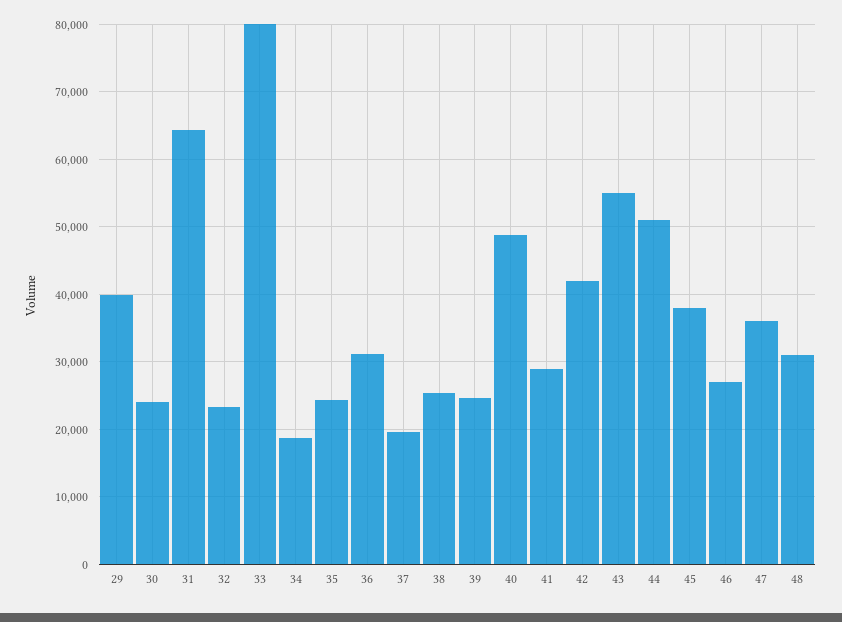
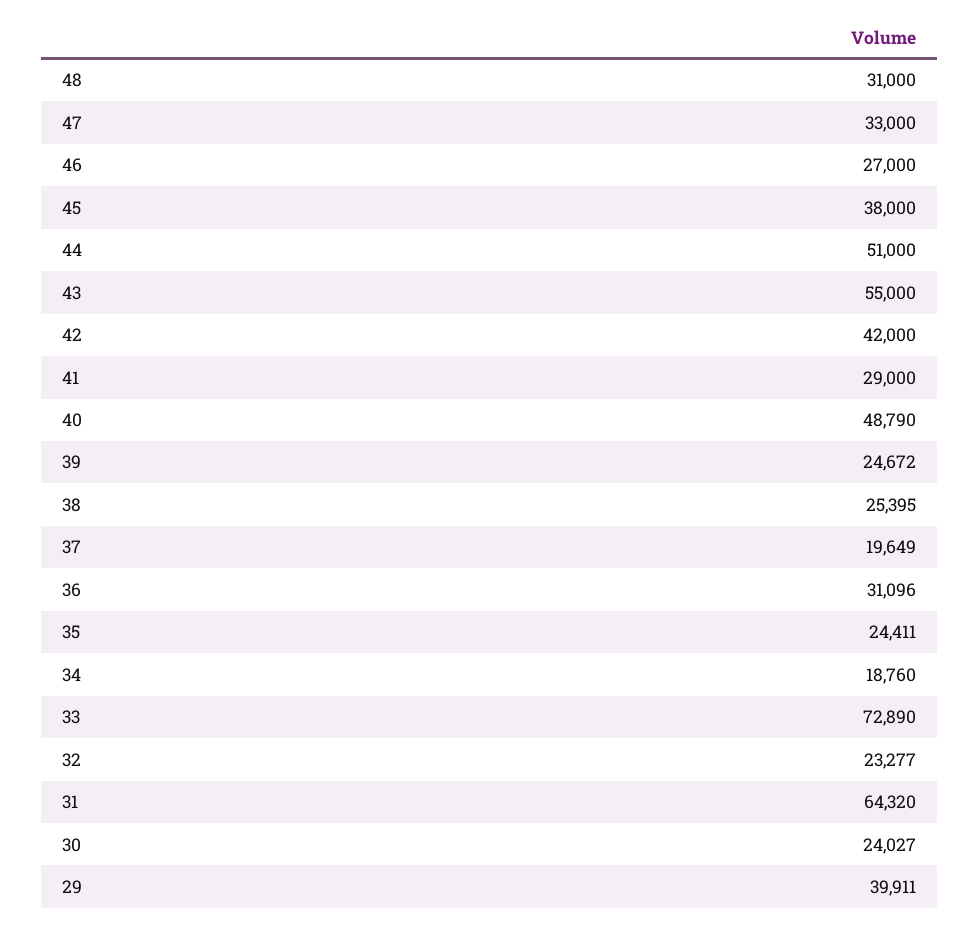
  {
    "29": 39911,
    "30": 24027,
    "31": 64320,
    "32": 23277,
-   "33": 80000,
+   "33": 72890,
    "34": 18760,
    "35": 24411,
    "36": 31096,
    "37": 19649,
    "38": 25395,
    "39": 24672,
    "40": 48790,
    "41": 29000,
    "42": 42000,
    "43": 55000,
    "44": 51000,
    "45": 38000,
    "46": 27000,
-   "47": 36000,
+   "47": 33000,
    "48": 31000
  }

